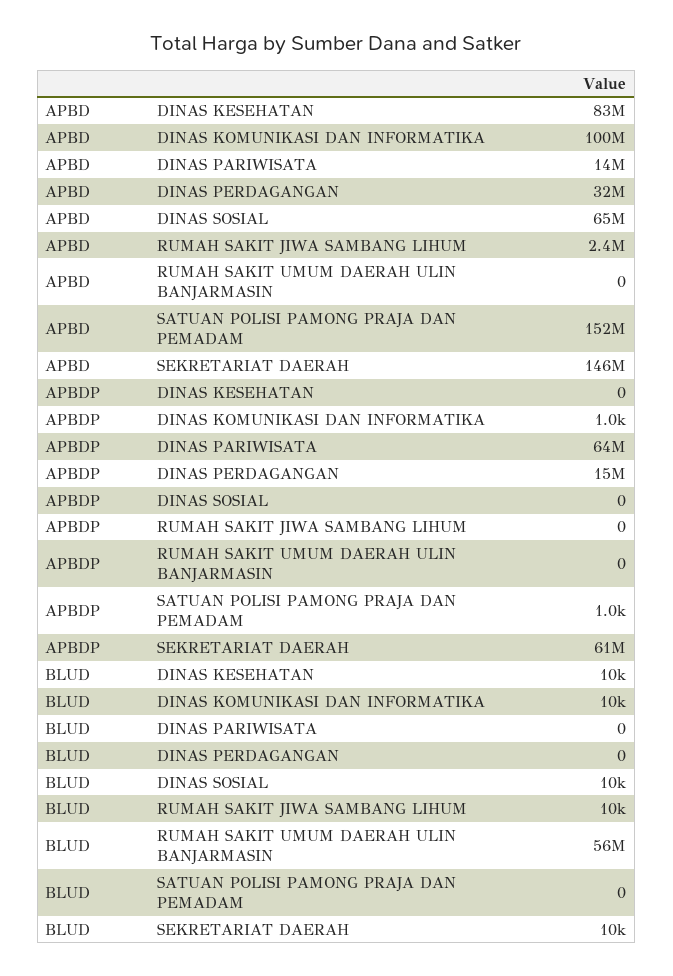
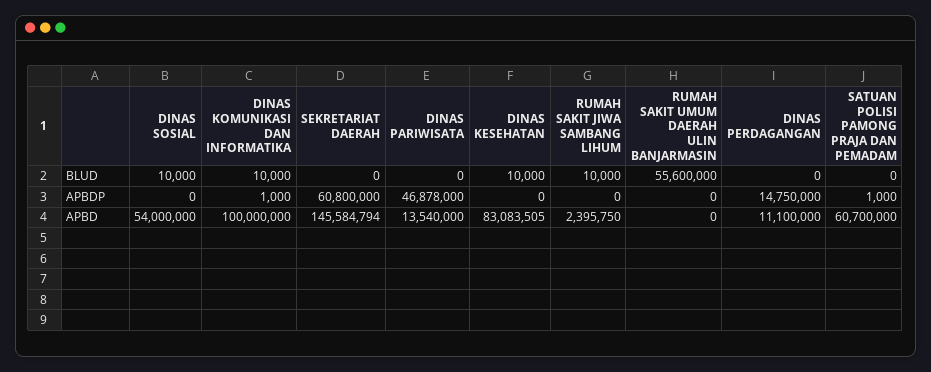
  {
    "APBD": {
      "DINAS KESEHATAN": 83083505,
      "DINAS KOMUNIKASI DAN INFORMATIKA": 100000000,
      "DINAS PARIWISATA": 13540000,
-     "DINAS PERDAGANGAN": 32000000,
+     "DINAS PERDAGANGAN": 11100000,
-     "DINAS SOSIAL": 65000000,
+     "DINAS SOSIAL": 54000000,
      "RUMAH SAKIT JIWA SAMBANG LIHUM": 2395750,
      "RUMAH SAKIT UMUM DAERAH ULIN BANJARMASIN": 0,
-     "SATUAN POLISI PAMONG PRAJA DAN PEMADAM": 152000000,
+     "SATUAN POLISI PAMONG PRAJA DAN PEMADAM": 60700000,
      "SEKRETARIAT DAERAH": 145584794
    },
    "APBDP": {
      "DINAS KESEHATAN": 0,
      "DINAS KOMUNIKASI DAN INFORMATIKA": 1000,
-     "DINAS PARIWISATA": 64000000,
+     "DINAS PARIWISATA": 46878000,
      "DINAS PERDAGANGAN": 14750000,
      "DINAS SOSIAL": 0,
      "RUMAH SAKIT JIWA SAMBANG LIHUM": 0,
      "RUMAH SAKIT UMUM DAERAH ULIN BANJARMASIN": 0,
      "SATUAN POLISI PAMONG PRAJA DAN PEMADAM": 1000,
      "SEKRETARIAT DAERAH": 60800000
    },
    "BLUD": {
      "DINAS KESEHATAN": 10000,
      "DINAS KOMUNIKASI DAN INFORMATIKA": 10000,
      "DINAS PARIWISATA": 0,
      "DINAS PERDAGANGAN": 0,
      "DINAS SOSIAL": 10000,
      "RUMAH SAKIT JIWA SAMBANG LIHUM": 10000,
      "RUMAH SAKIT UMUM DAERAH ULIN BANJARMASIN": 55600000,
      "SATUAN POLISI PAMONG PRAJA DAN PEMADAM": 0,
-     "SEKRETARIAT DAERAH": 10000
+     "SEKRETARIAT DAERAH": 0
    }
  }

